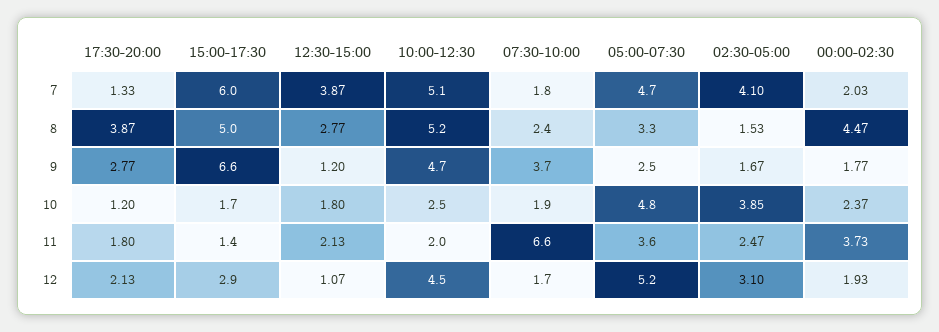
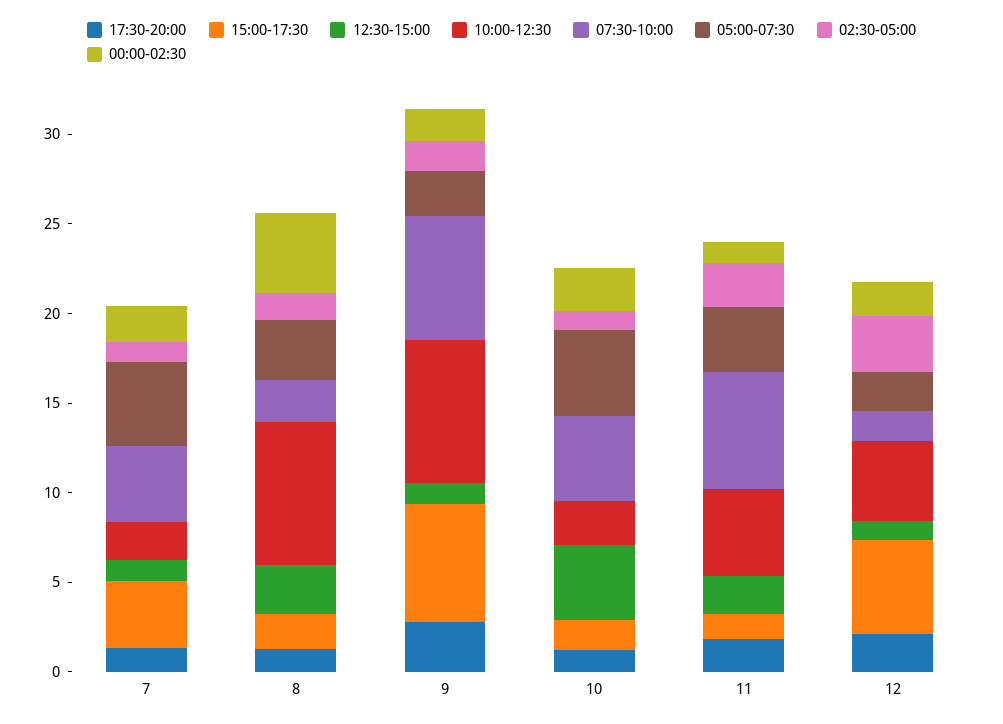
  {
    "17:30-20:00": {
      "7": 1.33,
-     "8": 3.87,
+     "8": 1,
      "9": 2.77,
      "10": 1.2,
      "11": 1.8,
      "12": 2.13
    },
    "15:00-17:30": {
-     "7": 6,
+     "7": 4,
-     "8": 5,
+     "8": 2,
      "9": 6.6,
      "10": 1.7,
      "11": 1.4,
-     "12": 2.9
+     "12": 5
    },
    "12:30-15:00": {
-     "7": 3.87,
+     "7": 1,
      "8": 2.77,
      "9": 1.2,
-     "10": 1.8,
+     "10": 4,
      "11": 2.13,
      "12": 1.07
    },
    "10:00-12:30": {
-     "7": 5.1,
+     "7": 2,
-     "8": 5.2,
+     "8": 8,
-     "9": 4.7,
+     "9": 8,
      "10": 2.5,
-     "11": 2,
+     "11": 5,
      "12": 4.5
    },
    "07:30-10:00": {
-     "7": 1.8,
+     "7": 4,
      "8": 2.4,
-     "9": 3.7,
+     "9": 7,
-     "10": 1.9,
+     "10": 5,
      "11": 6.6,
      "12": 1.7
    },
    "05:00-07:30": {
      "7": 4.7,
      "8": 3.3,
      "9": 2.5,
      "10": 4.8,
      "11": 3.6,
-     "12": 5.2
+     "12": 2
    },
    "02:30-05:00": {
-     "7": 4.1,
+     "7": 1,
      "8": 1.53,
      "9": 1.67,
-     "10": 3.85,
+     "10": 1,
      "11": 2.47,
      "12": 3.1
    },
    "00:00-02:30": {
      "7": 2.03,
      "8": 4.47,
      "9": 1.77,
      "10": 2.37,
-     "11": 3.73,
+     "11": 1,
      "12": 1.93
    }
  }

